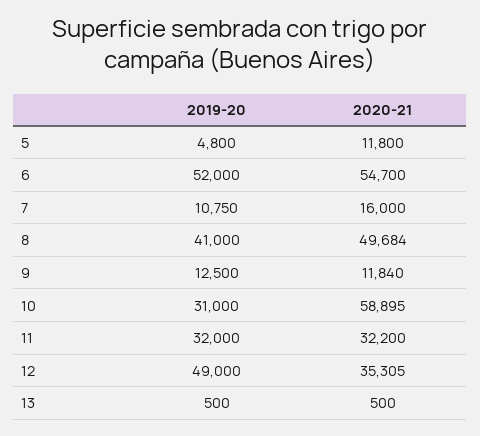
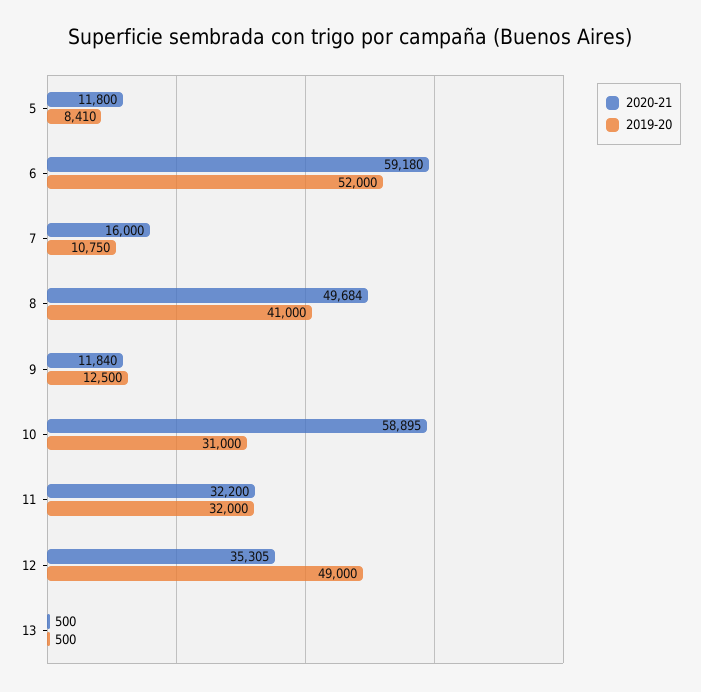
  {
    "2019-20": {
-     "5": 4800,
+     "5": 8410,
      "6": 52000,
      "7": 10750,
      "8": 41000,
      "9": 12500,
      "10": 31000,
      "11": 32000,
      "12": 49000,
      "13": 500
    },
    "2020-21": {
      "5": 11800,
-     "6": 54700,
+     "6": 59180,
      "7": 16000,
      "8": 49684,
      "9": 11840,
      "10": 58895,
      "11": 32200,
      "12": 35305,
      "13": 500
    }
  }

